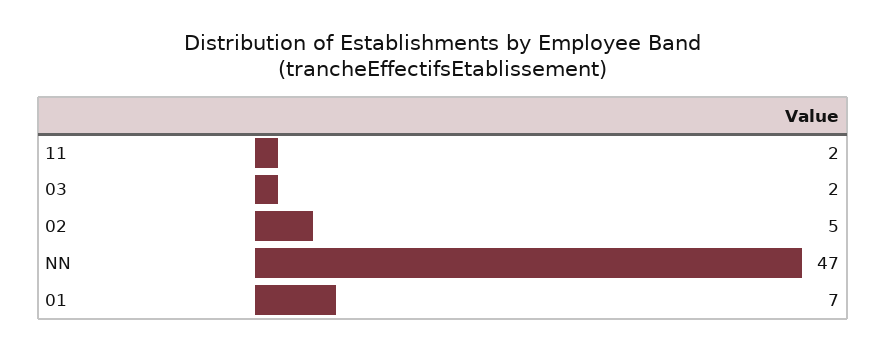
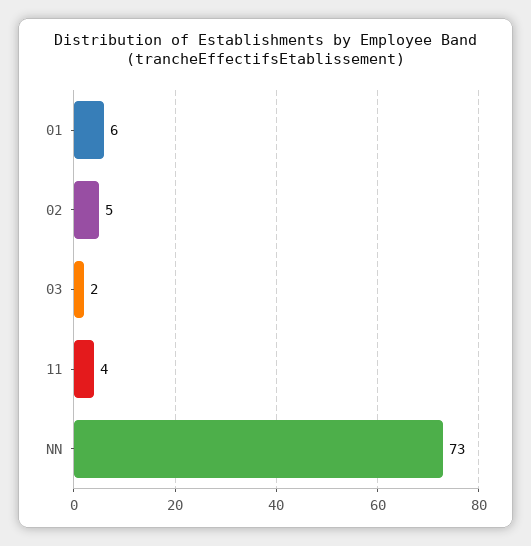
  {
-   "11": 2,
+   "11": 4,
    "03": 2,
    "02": 5,
-   "NN": 47,
+   "NN": 73,
-   "01": 7
+   "01": 6
  }

